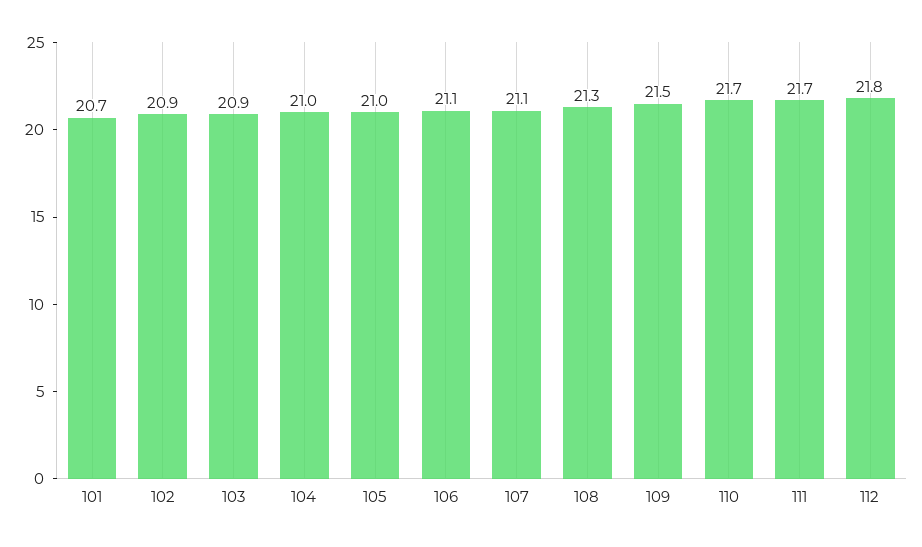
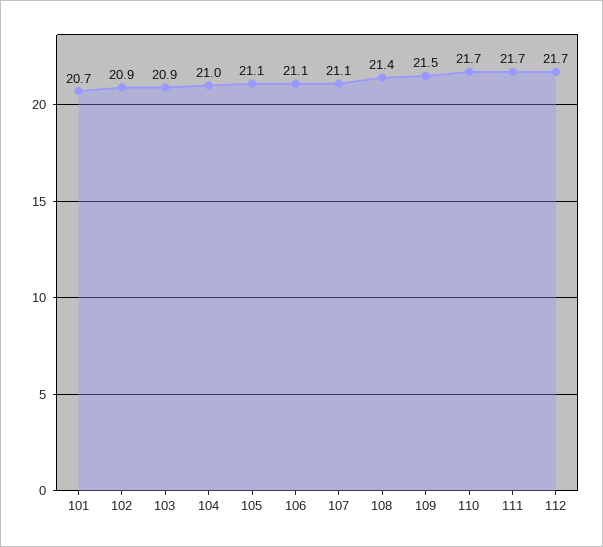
  {
    "101": 20.7,
    "102": 20.9,
    "103": 20.9,
    "104": 21,
-   "105": 21,
+   "105": 21.1,
    "106": 21.1,
    "107": 21.1,
-   "108": 21.3,
+   "108": 21.4,
    "109": 21.5,
    "110": 21.7,
    "111": 21.7,
-   "112": 21.8
+   "112": 21.7
  }

